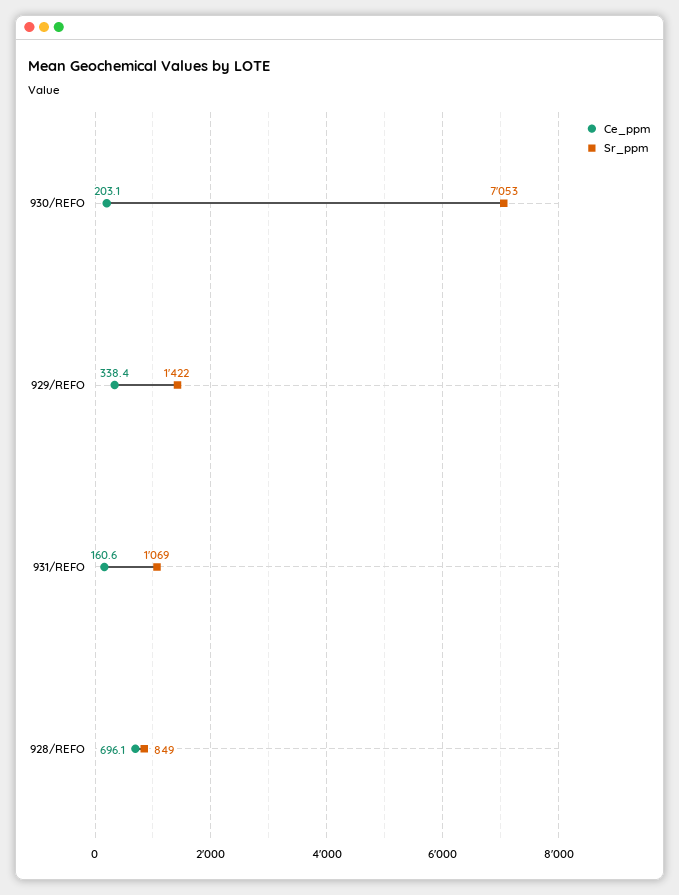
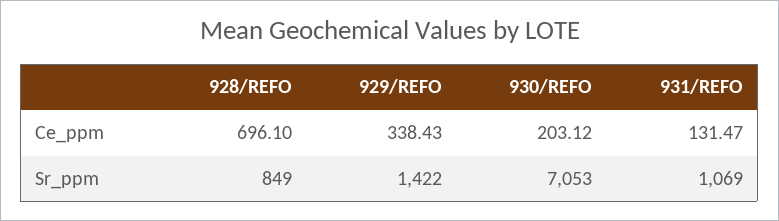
  {
    "Ce_ppm": {
      "930/REFO": 203.12,
      "929/REFO": 338.43,
-     "931/REFO": 160.6,
+     "931/REFO": 131.47,
      "928/REFO": 696.1
    },
    "Sr_ppm": {
      "930/REFO": 7053,
      "929/REFO": 1422,
      "931/REFO": 1069,
      "928/REFO": 849
    }
  }

